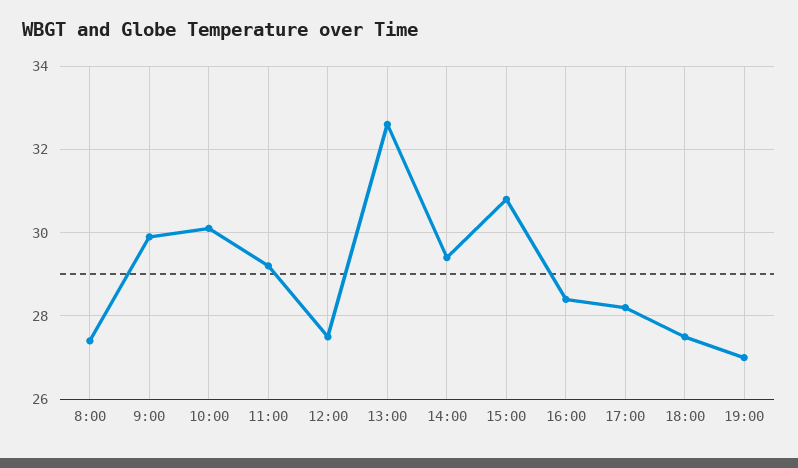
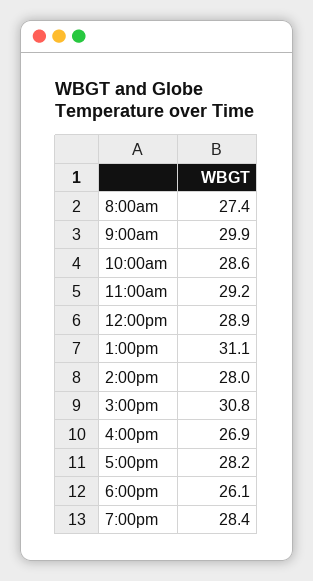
  {
    "8:00": 27.4,
    "9:00": 29.9,
-   "10:00": 30,
+   "10:00": 28.6,
    "11:00": 29.2,
-   "12:00": 27.5,
+   "12:00": 28.9,
-   "13:00": 32.5,
+   "13:00": 31.1,
-   "14:00": 29.5,
+   "14:00": 28,
    "15:00": 30.8,
-   "16:00": 28.5,
+   "16:00": 26.9,
    "17:00": 28.2,
-   "18:00": 27.5,
+   "18:00": 26.1,
-   "19:00": 27
+   "19:00": 28.4
  }

